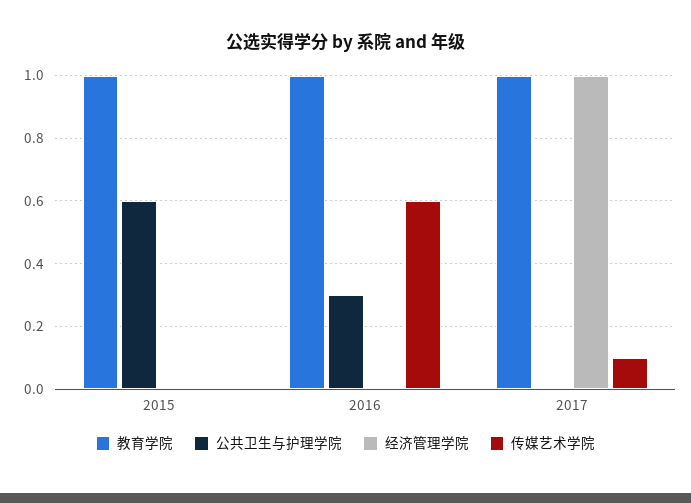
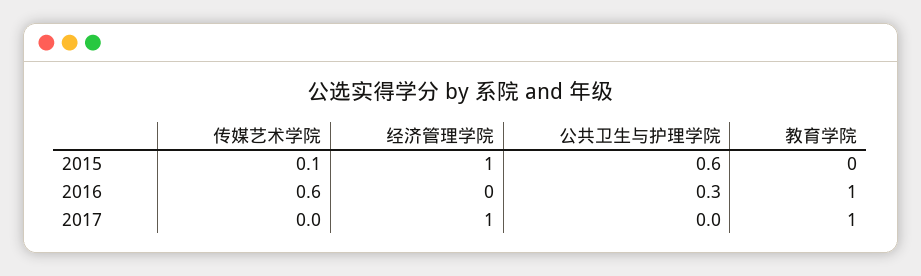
  {
    "教育学院": {
-     "2015": 1,
+     "2015": 0,
      "2016": 1,
      "2017": 1
    },
    "公共卫生与护理学院": {
      "2015": 0.6,
      "2016": 0.3,
      "2017": 0
    },
    "经济管理学院": {
-     "2015": 0,
+     "2015": 1,
      "2016": 0,
      "2017": 1
    },
    "传媒艺术学院": {
-     "2015": 0,
+     "2015": 0.1,
      "2016": 0.6,
-     "2017": 0.1
+     "2017": 0
    }
  }

